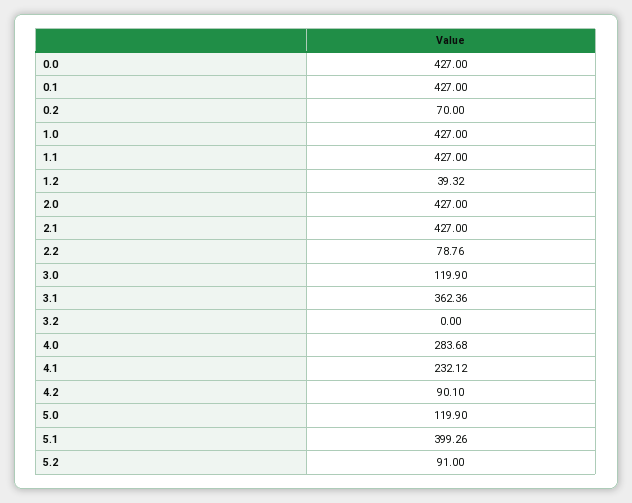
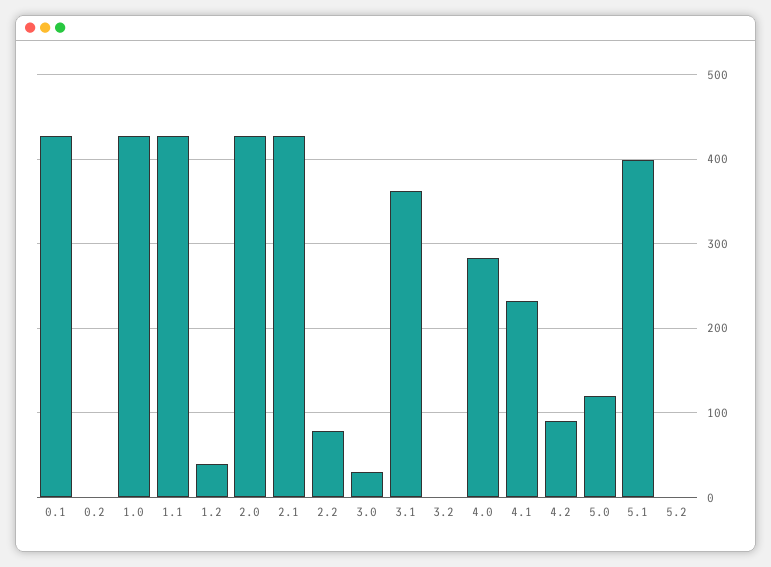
  {
-   "0.0": 427,
    "0.1": 427,
-   "0.2": 70,
+   "0.2": 0,
    "1.0": 427,
    "1.1": 427,
    "1.2": 39.32,
    "2.0": 427,
    "2.1": 427,
    "2.2": 78.76,
-   "3.0": 119.9,
+   "3.0": 30,
    "3.1": 362.36,
    "3.2": 0,
    "4.0": 283.68,
    "4.1": 232.12,
    "4.2": 90.1,
    "5.0": 119.9,
    "5.1": 399.26,
-   "5.2": 91
+   "5.2": 0
  }

